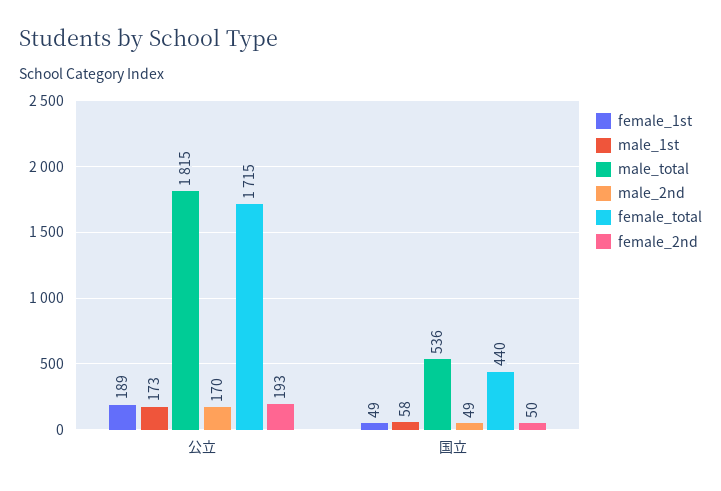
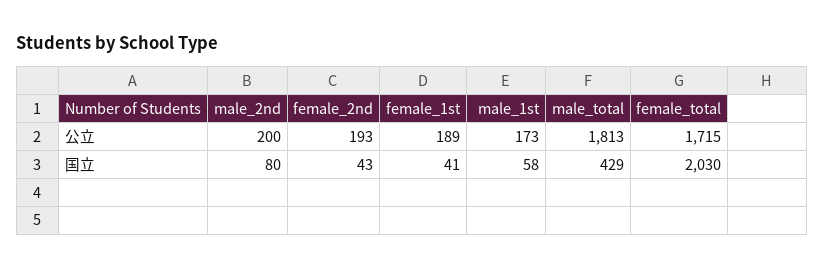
  {
    "female_1st": {
      "公立": 189,
-     "国立": 49
+     "国立": 41
    },
    "male_1st": {
      "公立": 173,
      "国立": 58
    },
    "male_total": {
-     "公立": 1815,
+     "公立": 1813,
-     "国立": 536
+     "国立": 429
    },
    "male_2nd": {
-     "公立": 170,
+     "公立": 200,
-     "国立": 49
+     "国立": 80
    },
    "female_total": {
      "公立": 1715,
-     "国立": 440
+     "国立": 2030
    },
    "female_2nd": {
      "公立": 193,
-     "国立": 50
+     "国立": 43
    }
  }

